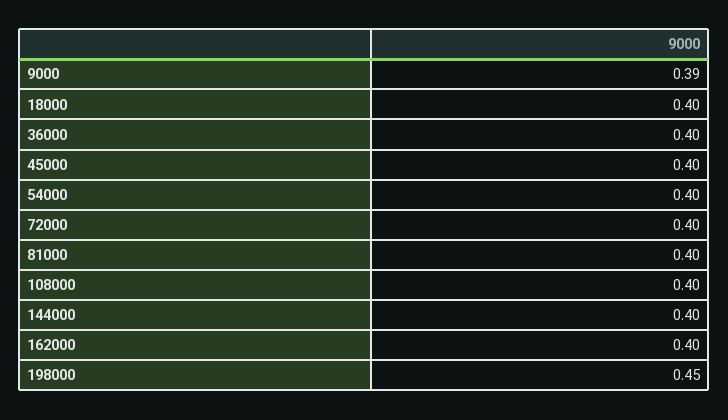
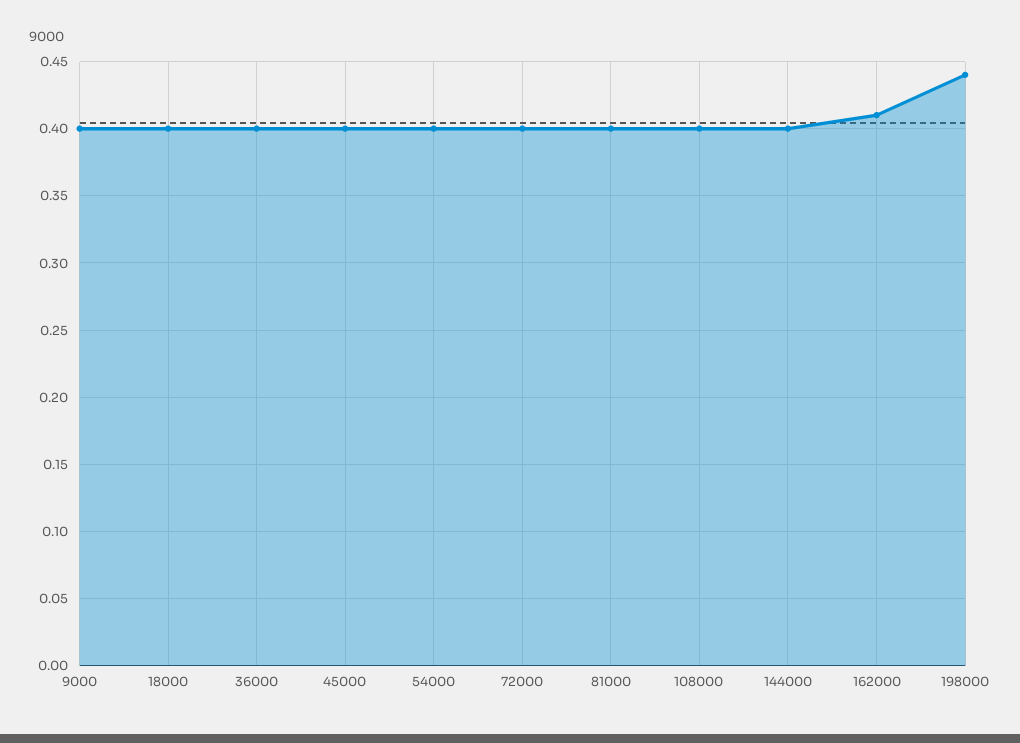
  {
-   "9000": 0.39,
+   "9000": 0.4,
    "18000": 0.4,
    "36000": 0.4,
    "45000": 0.4,
    "54000": 0.4,
    "72000": 0.4,
    "81000": 0.4,
    "108000": 0.4,
    "144000": 0.4,
-   "162000": 0.4,
+   "162000": 0.41,
-   "198000": 0.45
+   "198000": 0.44
  }

